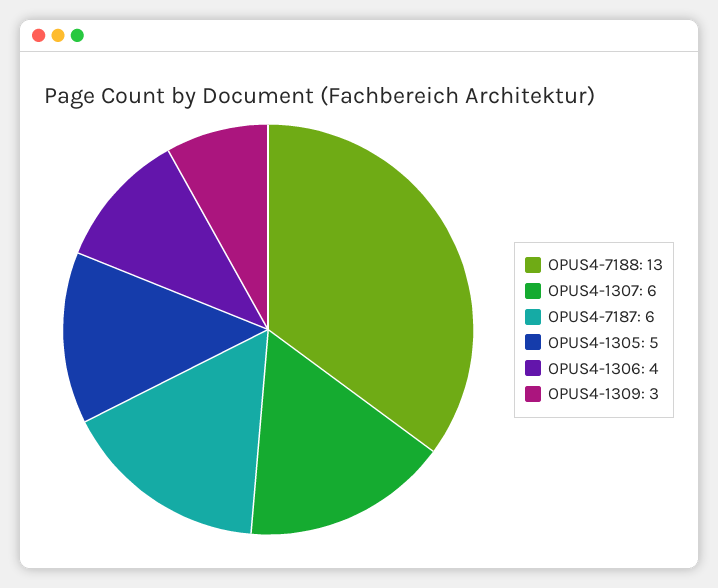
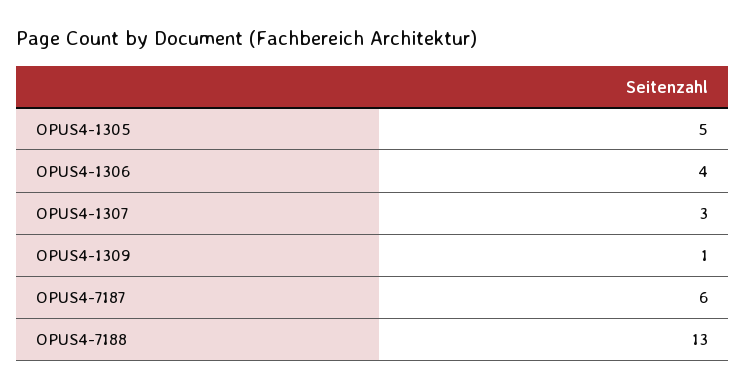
  {
    "OPUS4-7188": 13,
-   "OPUS4-1307": 6,
+   "OPUS4-1307": 3,
    "OPUS4-7187": 6,
    "OPUS4-1305": 5,
    "OPUS4-1306": 4,
-   "OPUS4-1309": 3
+   "OPUS4-1309": 1
  }

